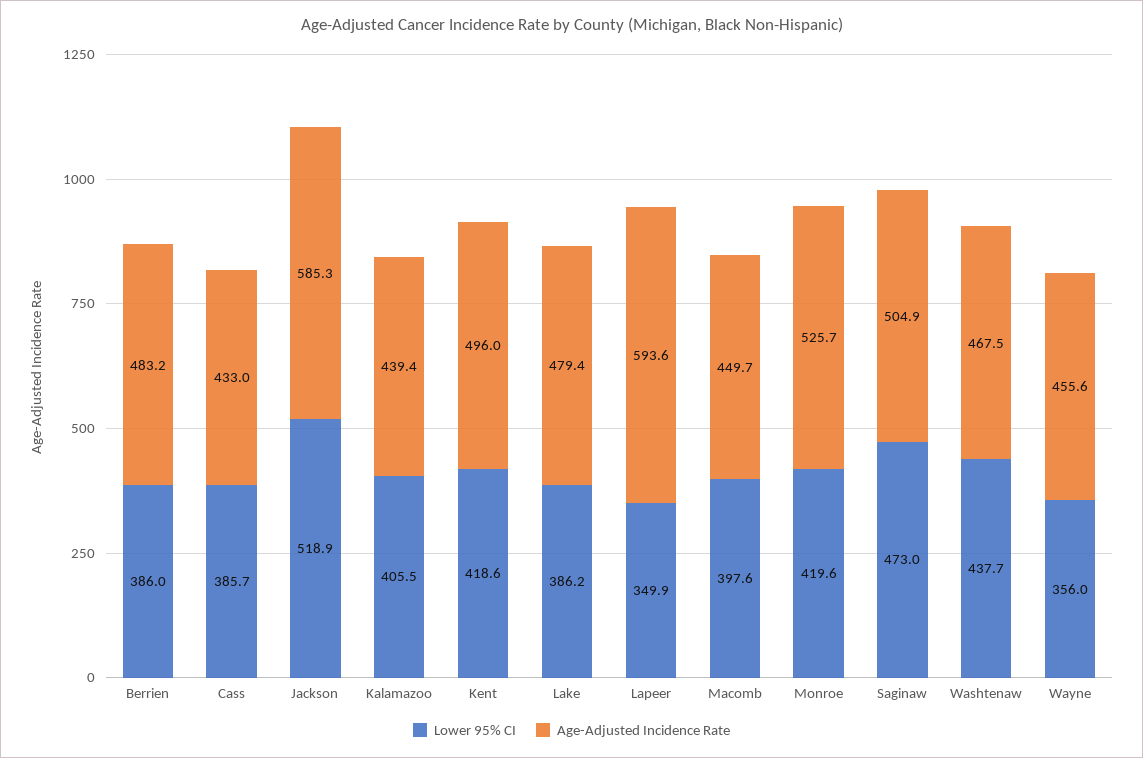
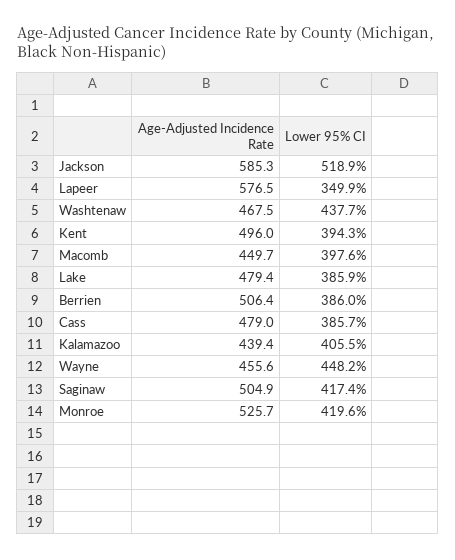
  {
    "Lower 95% CI": {
      "Berrien": 386,
      "Cass": 385.7,
      "Jackson": 518.9,
      "Kalamazoo": 405.5,
-     "Kent": 418.6,
+     "Kent": 394.3,
-     "Lake": 386.2,
+     "Lake": 385.9,
      "Lapeer": 349.9,
      "Macomb": 397.6,
      "Monroe": 419.6,
-     "Saginaw": 473,
+     "Saginaw": 417.4,
      "Washtenaw": 437.7,
-     "Wayne": 356
+     "Wayne": 448.2
    },
    "Age-Adjusted Incidence Rate": {
-     "Berrien": 483.2,
+     "Berrien": 506.4,
-     "Cass": 433,
+     "Cass": 479,
      "Jackson": 585.3,
      "Kalamazoo": 439.4,
      "Kent": 496,
      "Lake": 479.4,
-     "Lapeer": 593.6,
+     "Lapeer": 576.5,
      "Macomb": 449.7,
      "Monroe": 525.7,
      "Saginaw": 504.9,
      "Washtenaw": 467.5,
      "Wayne": 455.6
    }
  }

